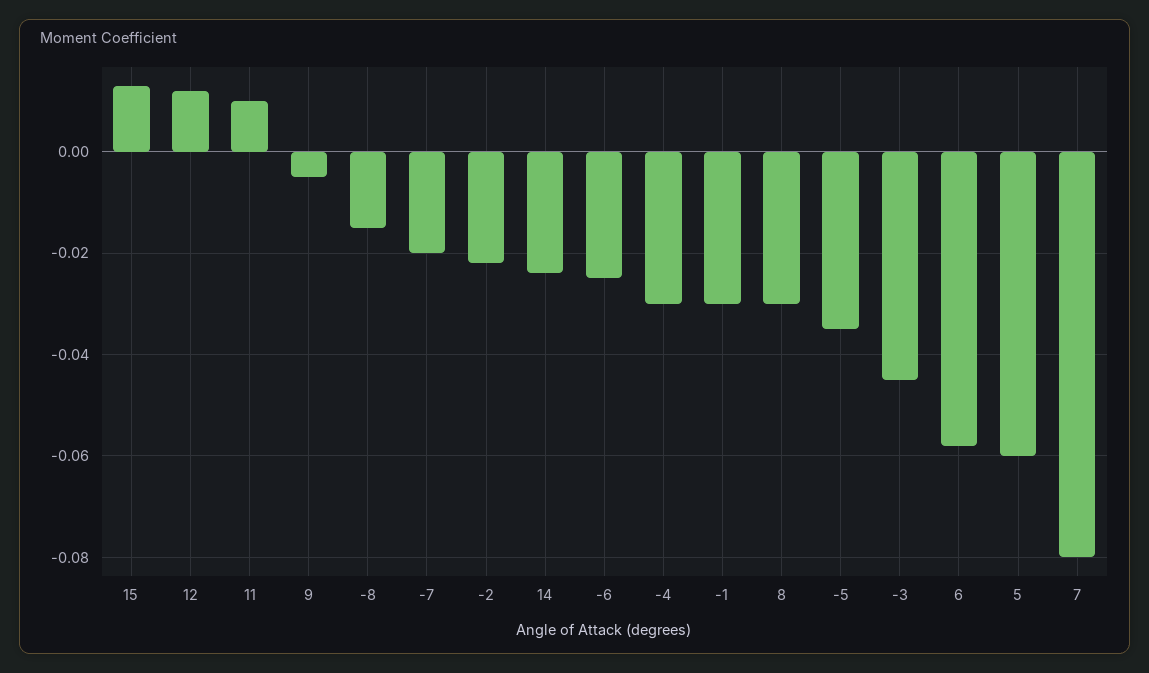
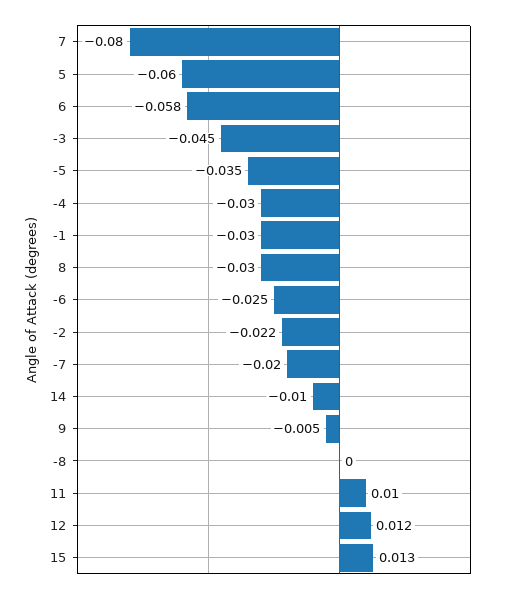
  {
    "15": 0.013,
    "12": 0.012,
    "11": 0.01,
    "9": -0.005,
-   "-8": -0.015,
+   "-8": 0,
    "-7": -0.02,
    "-2": -0.022,
-   "14": -0.025,
+   "14": -0.01,
    "-6": -0.025,
    "-4": -0.03,
    "-1": -0.03,
    "8": -0.03,
    "-5": -0.035,
    "-3": -0.045,
    "6": -0.058,
    "5": -0.06,
    "7": -0.08
  }

